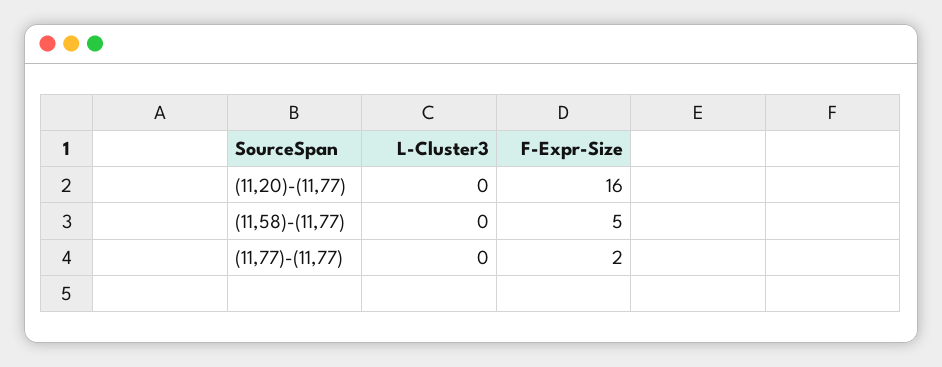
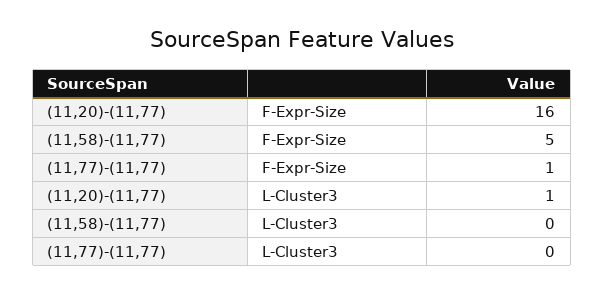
  {
    "L-Cluster3": {
-     "(11,20)-(11,77)": 0,
+     "(11,20)-(11,77)": 1,
      "(11,58)-(11,77)": 0,
      "(11,77)-(11,77)": 0
    },
    "F-Expr-Size": {
      "(11,20)-(11,77)": 16,
      "(11,58)-(11,77)": 5,
-     "(11,77)-(11,77)": 2
+     "(11,77)-(11,77)": 1
    }
  }

